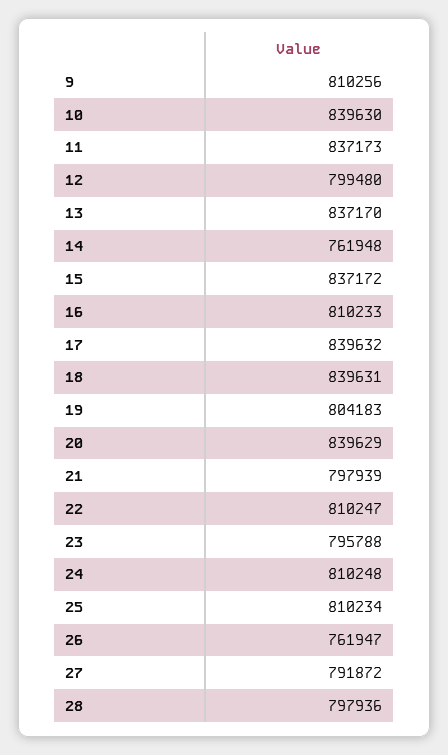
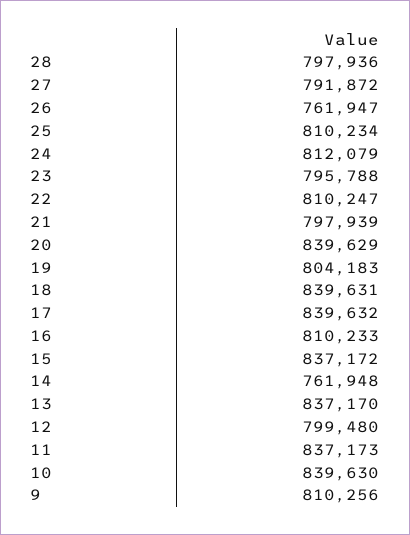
  {
    "9": 810256,
    "10": 839630,
    "11": 837173,
    "12": 799480,
    "13": 837170,
    "14": 761948,
    "15": 837172,
    "16": 810233,
    "17": 839632,
    "18": 839631,
    "19": 804183,
    "20": 839629,
    "21": 797939,
    "22": 810247,
    "23": 795788,
-   "24": 810248,
+   "24": 812079,
    "25": 810234,
    "26": 761947,
    "27": 791872,
    "28": 797936
  }

